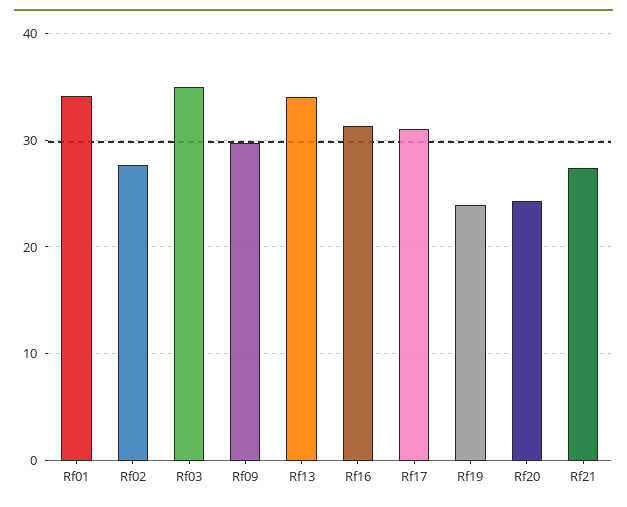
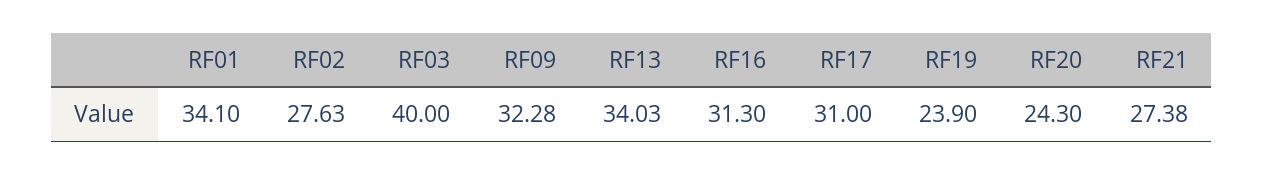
  {
    "Rf01": 34.1,
    "Rf02": 27.63,
-   "Rf03": 35,
+   "Rf03": 40,
-   "Rf09": 30,
+   "Rf09": 32.28,
    "Rf13": 34.03,
    "Rf16": 31.3,
    "Rf17": 31,
    "Rf19": 23.9,
    "Rf20": 24.3,
    "Rf21": 27.38
  }

